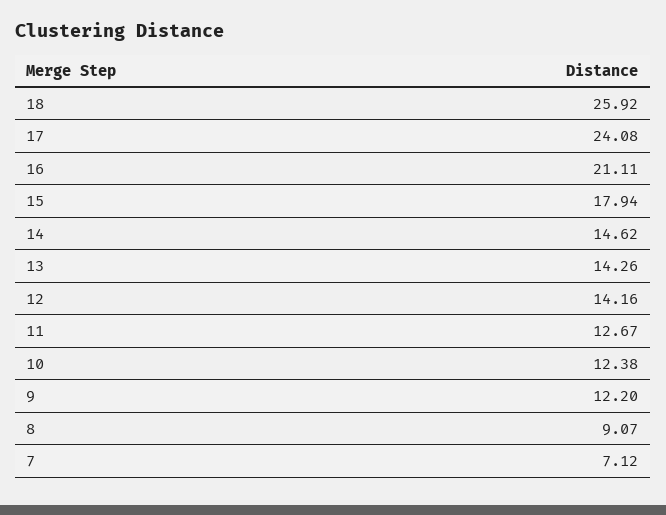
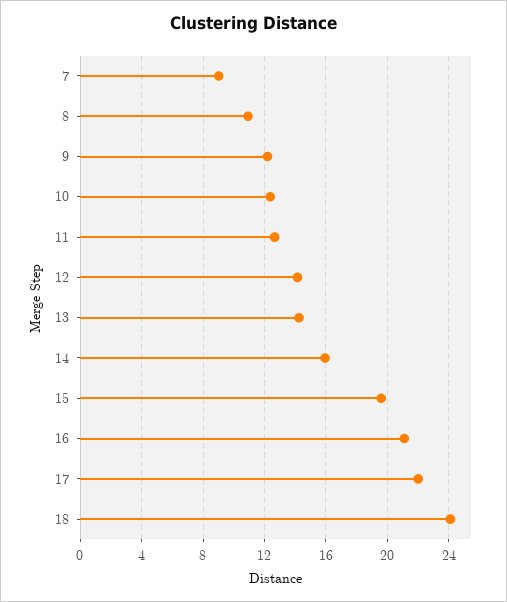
  {
-   "18": 25.92,
+   "18": 24,
-   "17": 24.08,
+   "17": 22,
    "16": 21.11,
-   "15": 17.94,
+   "15": 19.5,
-   "14": 14.62,
+   "14": 16,
    "13": 14.26,
    "12": 14.16,
    "11": 12.67,
    "10": 12.38,
    "9": 12.2,
-   "8": 9.07,
+   "8": 11,
-   "7": 7.12
+   "7": 9
  }

